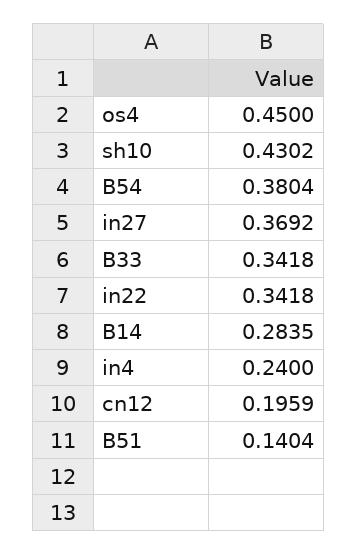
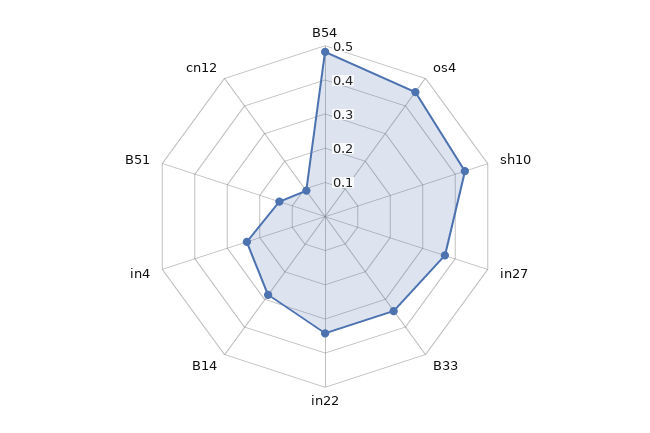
  {
    "os4": 0.45,
    "sh10": 0.4302,
-   "B54": 0.3804,
+   "B54": 0.475,
    "in27": 0.3692,
    "B33": 0.3418,
    "in22": 0.3418,
    "B14": 0.2835,
    "in4": 0.24,
-   "cn12": 0.1959,
+   "cn12": 0.1,
    "B51": 0.1404
  }

